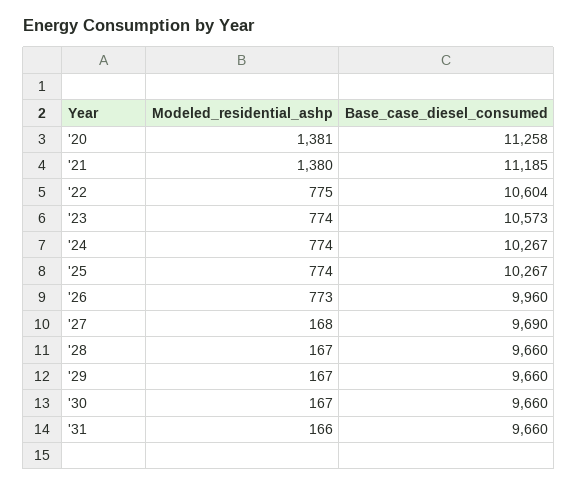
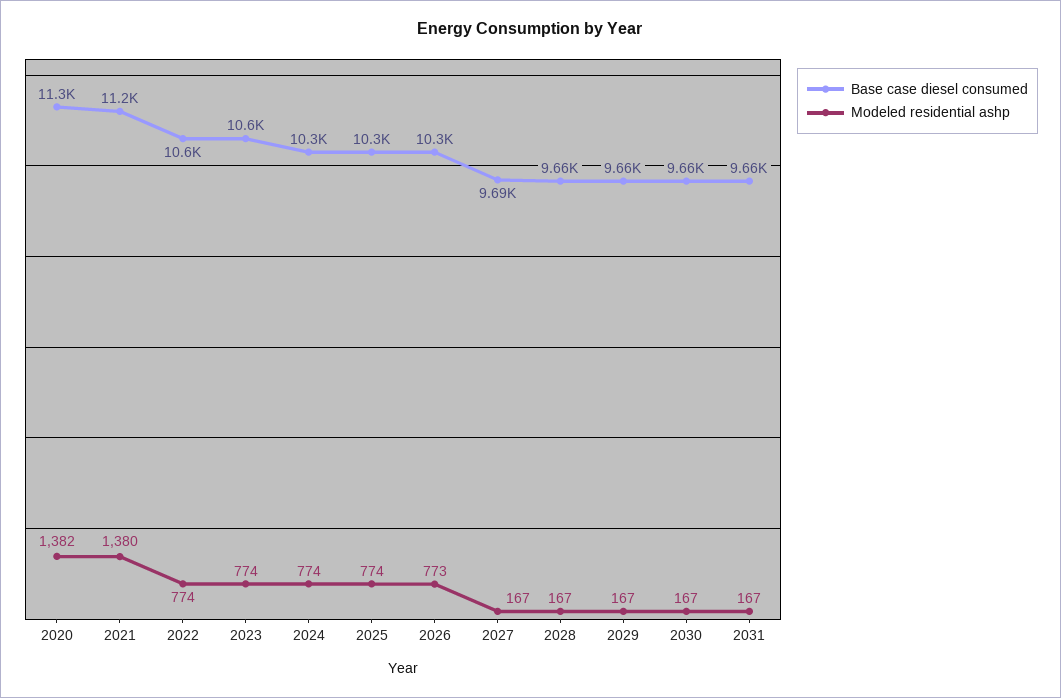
  {
    "Modeled_residential_ashp": {
-     "'20": 1381,
+     "'20": 1382,
      "'21": 1380,
-     "'22": 775,
+     "'22": 774,
      "'23": 774,
      "'24": 774,
      "'25": 774,
      "'26": 773,
-     "'27": 168,
+     "'27": 167,
      "'28": 167,
      "'29": 167,
      "'30": 167,
-     "'31": 166
+     "'31": 167
    },
    "Base_case_diesel_consumed": {
      "'20": 11258,
      "'21": 11185,
      "'22": 10604,
      "'23": 10573,
      "'24": 10267,
      "'25": 10267,
-     "'26": 9960,
+     "'26": 10300,
      "'27": 9690,
      "'28": 9660,
      "'29": 9660,
      "'30": 9660,
      "'31": 9660
    }
  }

